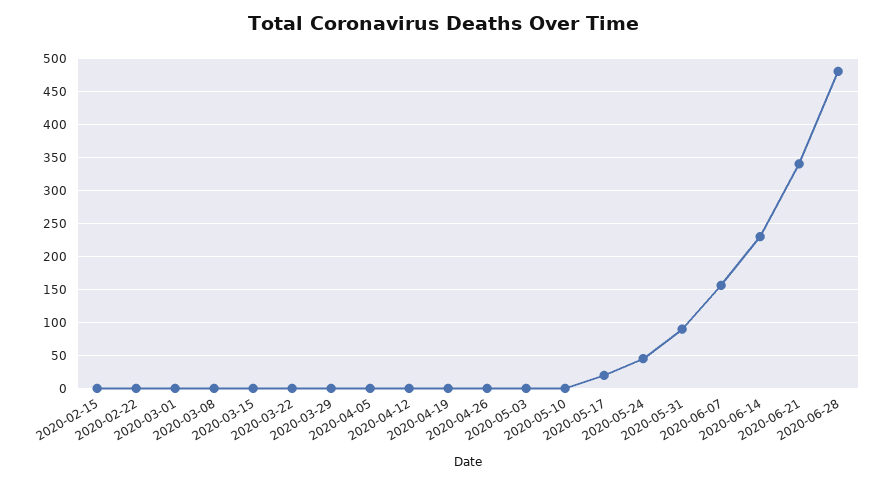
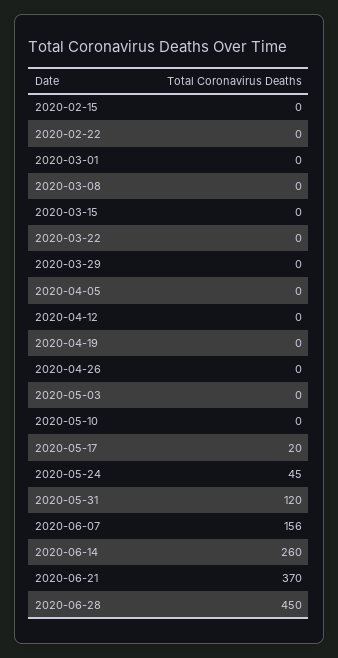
  {
    "2020-02-15": 0,
    "2020-02-22": 0,
    "2020-03-01": 0,
    "2020-03-08": 0,
    "2020-03-15": 0,
    "2020-03-22": 0,
    "2020-03-29": 0,
    "2020-04-05": 0,
    "2020-04-12": 0,
    "2020-04-19": 0,
    "2020-04-26": 0,
    "2020-05-03": 0,
    "2020-05-10": 0,
    "2020-05-17": 20,
    "2020-05-24": 45,
-   "2020-05-31": 90,
+   "2020-05-31": 120,
    "2020-06-07": 156,
-   "2020-06-14": 230,
+   "2020-06-14": 260,
-   "2020-06-21": 340,
+   "2020-06-21": 370,
-   "2020-06-28": 480
+   "2020-06-28": 450
  }

